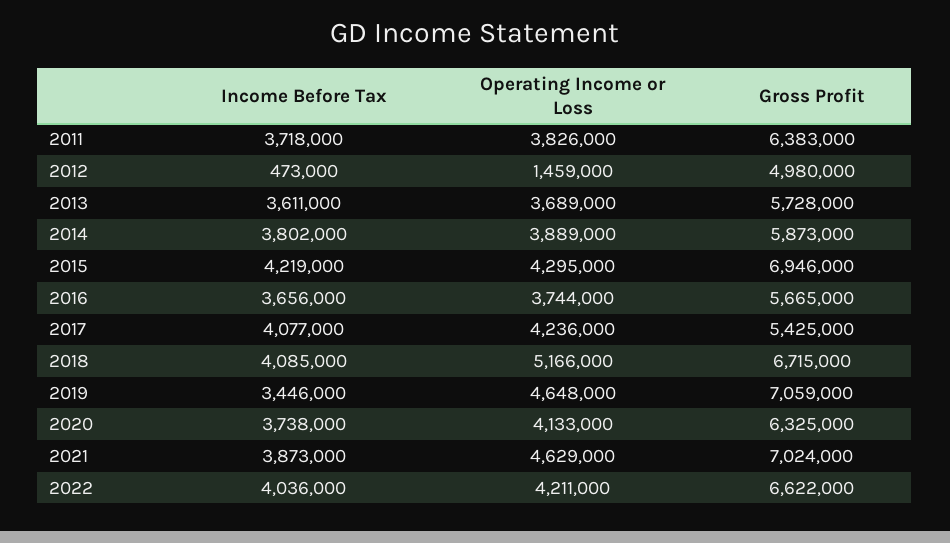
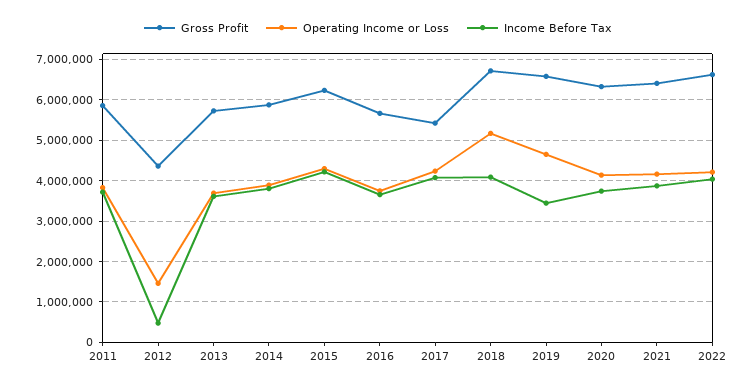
  {
    "Income Before Tax": {
      "2011": 3718000,
      "2012": 473000,
      "2013": 3611000,
      "2014": 3802000,
      "2015": 4219000,
      "2016": 3656000,
      "2017": 4077000,
      "2018": 4085000,
      "2019": 3446000,
      "2020": 3738000,
      "2021": 3873000,
      "2022": 4036000
    },
    "Operating Income or Loss": {
      "2011": 3826000,
      "2012": 1459000,
      "2013": 3689000,
      "2014": 3889000,
      "2015": 4295000,
      "2016": 3744000,
      "2017": 4236000,
      "2018": 5166000,
      "2019": 4648000,
      "2020": 4133000,
-     "2021": 4629000,
+     "2021": 4200000,
      "2022": 4211000
    },
    "Gross Profit": {
-     "2011": 6383000,
+     "2011": 5800000,
-     "2012": 4980000,
+     "2012": 4400000,
      "2013": 5728000,
      "2014": 5873000,
-     "2015": 6946000,
+     "2015": 6200000,
      "2016": 5665000,
      "2017": 5425000,
      "2018": 6715000,
-     "2019": 7059000,
+     "2019": 6600000,
      "2020": 6325000,
-     "2021": 7024000,
+     "2021": 6400000,
      "2022": 6622000
    }
  }

